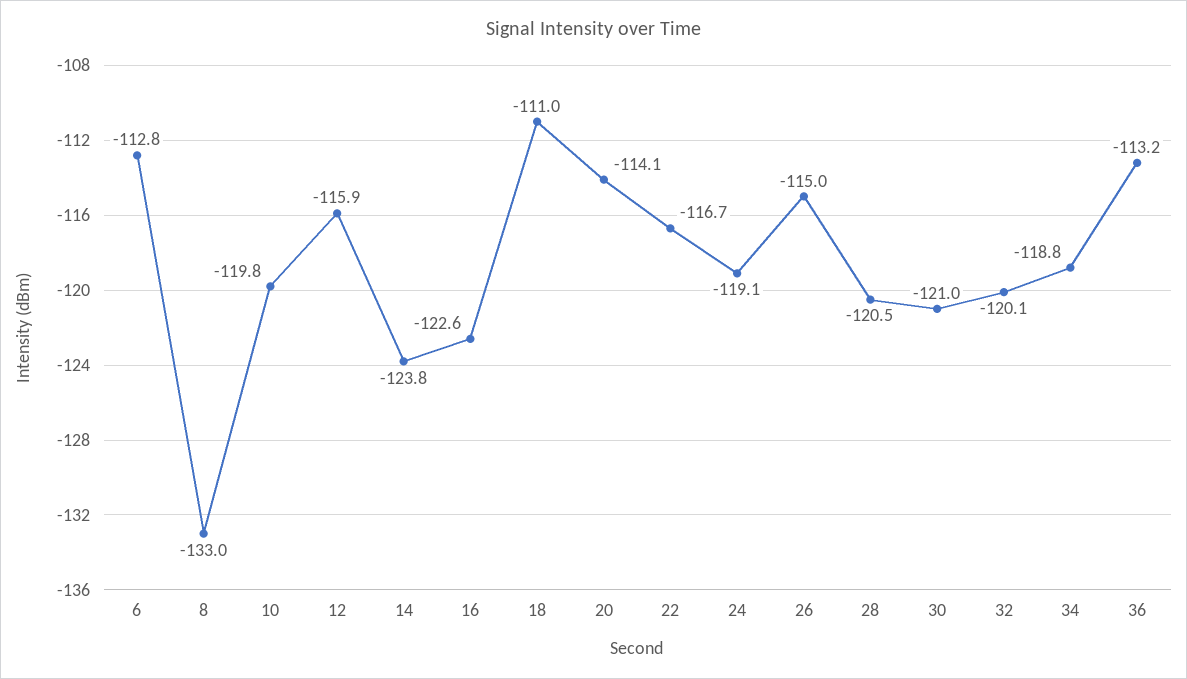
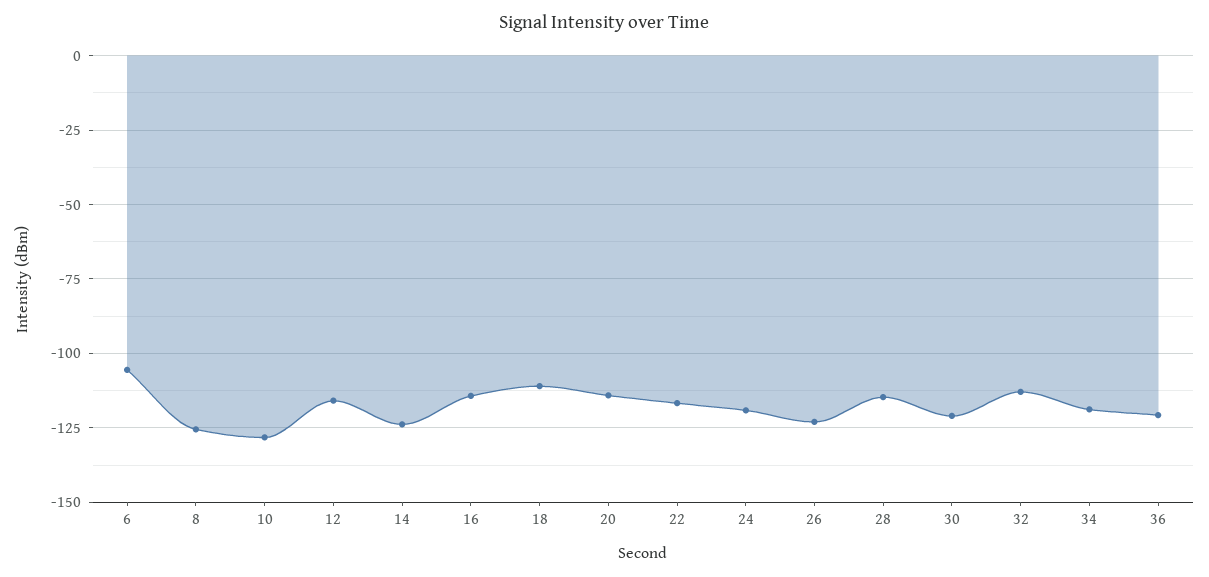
  {
-   "6": -112.8,
+   "6": -105,
-   "8": -133,
+   "8": -125,
-   "10": -119.8,
+   "10": -127.5,
    "12": -115.9,
    "14": -123.8,
-   "16": -122.6,
+   "16": -115,
    "18": -111,
    "20": -114.1,
    "22": -116.7,
    "24": -119.1,
-   "26": -115,
+   "26": -122.5,
-   "28": -120.5,
+   "28": -115,
    "30": -121,
-   "32": -120.1,
+   "32": -112.5,
    "34": -118.8,
-   "36": -113.2
+   "36": -120
  }

